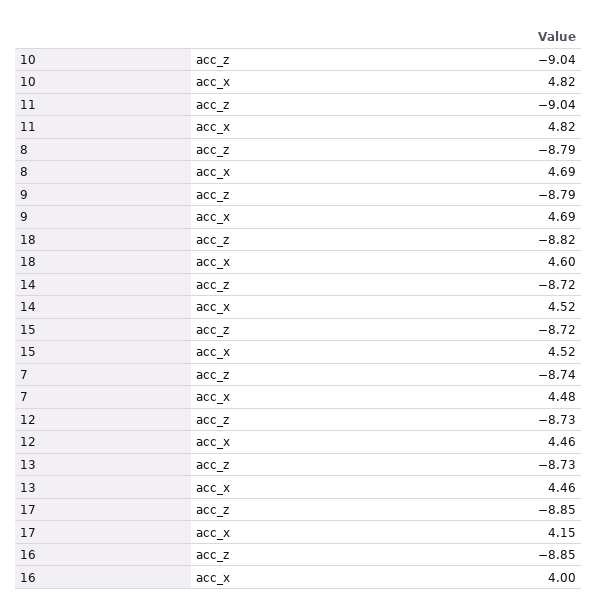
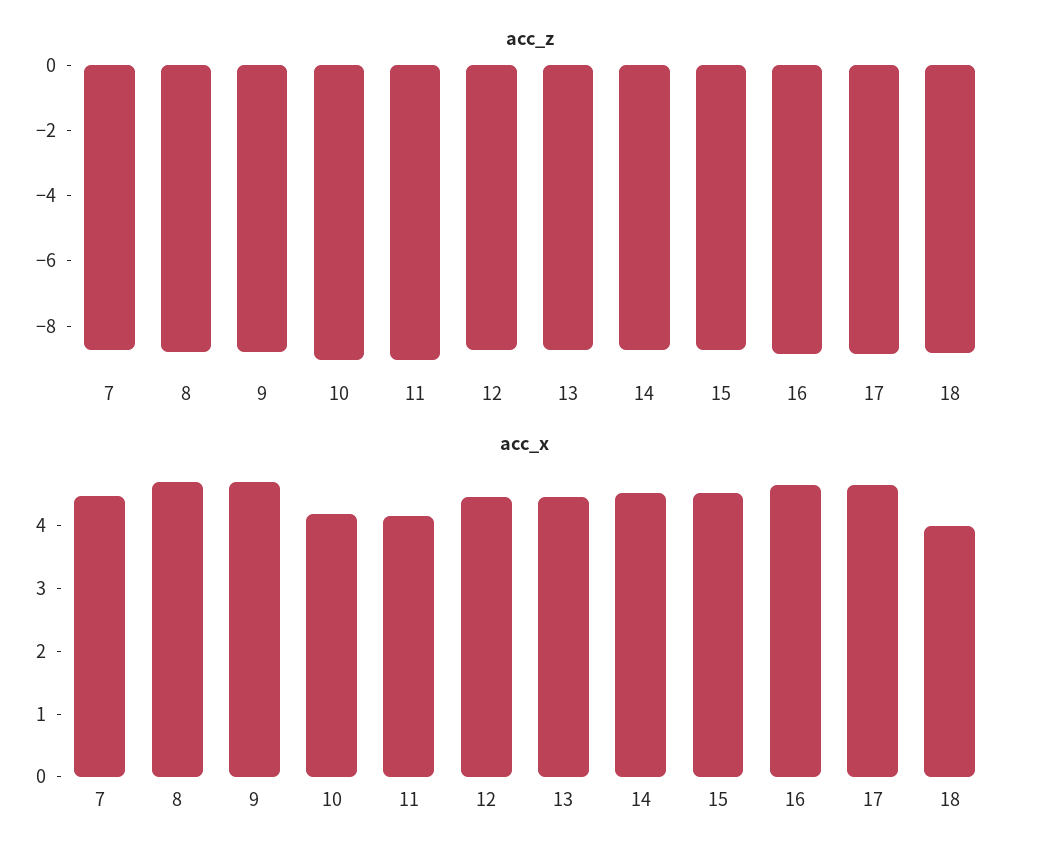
  {
    "acc_z": {
      "10": -9.04,
      "11": -9.04,
      "8": -8.79,
      "9": -8.79,
      "18": -8.82,
      "14": -8.72,
      "15": -8.72,
      "7": -8.74,
      "12": -8.73,
      "13": -8.73,
      "17": -8.85,
      "16": -8.85
    },
    "acc_x": {
-     "10": 4.82,
+     "10": 4.2,
-     "11": 4.82,
+     "11": 4.2,
      "8": 4.69,
      "9": 4.69,
-     "18": 4.6,
+     "18": 4,
      "14": 4.52,
      "15": 4.52,
      "7": 4.48,
      "12": 4.46,
      "13": 4.46,
-     "17": 4.15,
+     "17": 4.6,
-     "16": 4
+     "16": 4.6
    }
  }

